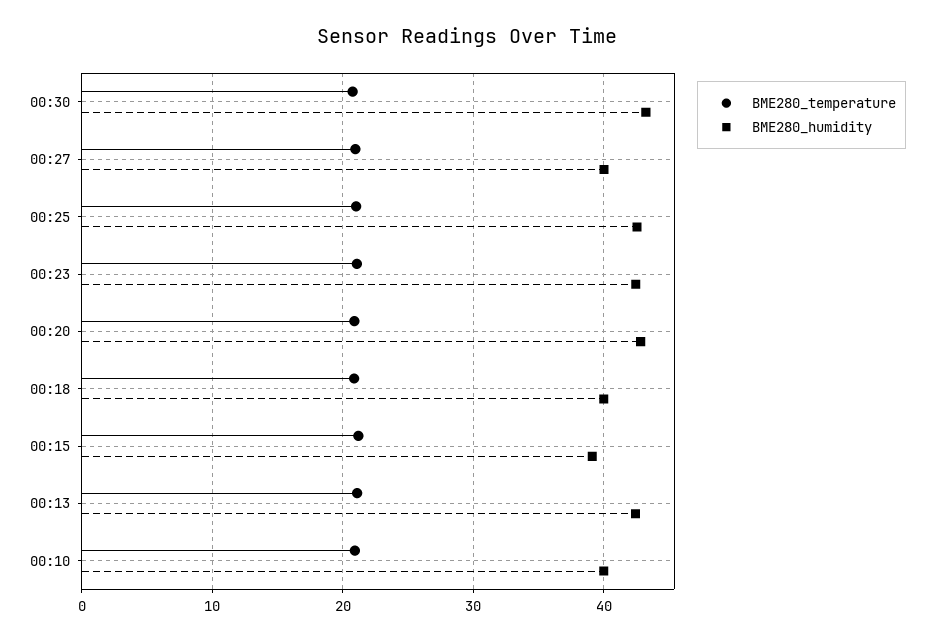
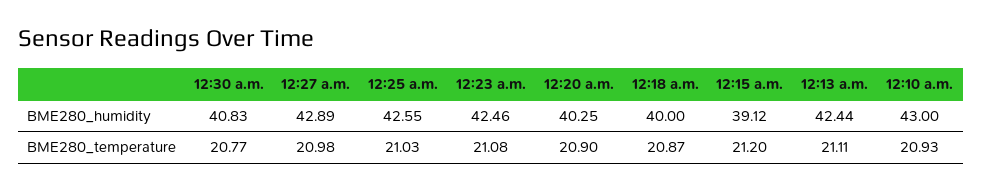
  {
    "BME280_temperature": {
      "00:30": 20.77,
      "00:27": 20.98,
      "00:25": 21.03,
      "00:23": 21.08,
      "00:20": 20.9,
      "00:18": 20.87,
      "00:15": 21.2,
      "00:13": 21.11,
      "00:10": 20.93
    },
    "BME280_humidity": {
-     "00:30": 43,
+     "00:30": 40.83,
-     "00:27": 40,
+     "00:27": 42.89,
      "00:25": 42.55,
      "00:23": 42.46,
-     "00:20": 43,
+     "00:20": 40.25,
      "00:18": 40,
      "00:15": 39.12,
      "00:13": 42.44,
-     "00:10": 40
+     "00:10": 43
    }
  }

